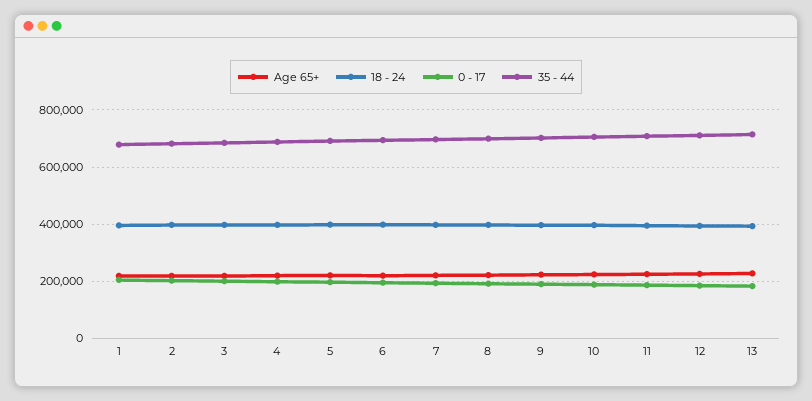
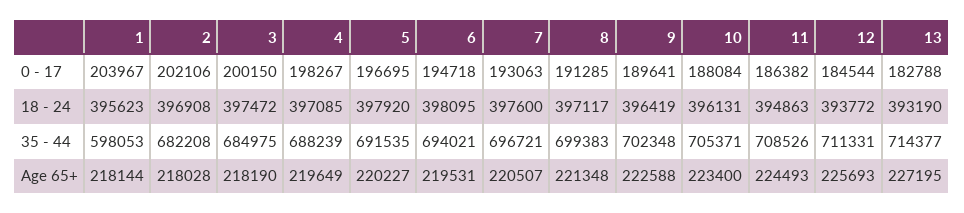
  {
    "Age 65+": {
      "1": 218144,
      "2": 218028,
      "3": 218190,
      "4": 219649,
      "5": 220227,
      "6": 219531,
      "7": 220507,
      "8": 221348,
      "9": 222588,
      "10": 223400,
      "11": 224493,
      "12": 225693,
      "13": 227195
    },
    "18 - 24": {
      "1": 395623,
      "2": 396908,
      "3": 397472,
      "4": 397085,
      "5": 397920,
      "6": 398095,
      "7": 397600,
      "8": 397117,
      "9": 396419,
      "10": 396131,
      "11": 394863,
      "12": 393772,
      "13": 393190
    },
    "0 - 17": {
      "1": 203967,
      "2": 202106,
      "3": 200150,
      "4": 198267,
      "5": 196695,
      "6": 194718,
      "7": 193063,
      "8": 191285,
      "9": 189641,
      "10": 188084,
      "11": 186382,
      "12": 184544,
      "13": 182788
    },
    "35 - 44": {
-     "1": 675000,
+     "1": 598053,
      "2": 682208,
      "3": 684975,
      "4": 688239,
      "5": 691535,
      "6": 694021,
      "7": 696721,
      "8": 699383,
      "9": 702348,
      "10": 705371,
      "11": 708526,
      "12": 711331,
      "13": 714377
    }
  }

